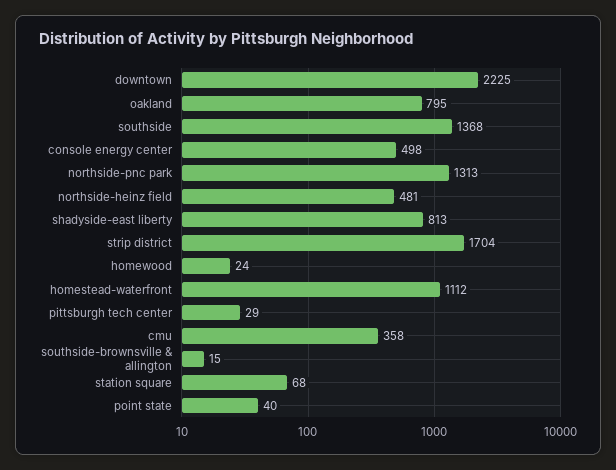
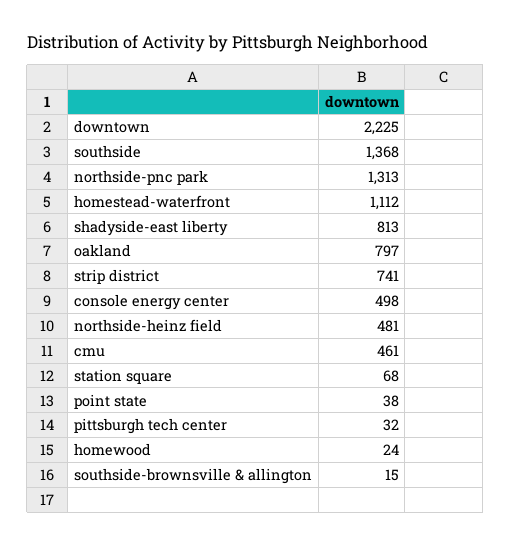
  {
    "downtown": 2225,
-   "oakland": 795,
+   "oakland": 797,
    "southside": 1368,
    "console energy center": 498,
    "northside-pnc park": 1313,
    "northside-heinz field": 481,
    "shadyside-east liberty": 813,
-   "strip district": 1704,
+   "strip district": 741,
    "homewood": 24,
    "homestead-waterfront": 1112,
-   "pittsburgh tech center": 29,
+   "pittsburgh tech center": 32,
-   "cmu": 358,
+   "cmu": 461,
    "southside-brownsville & allington": 15,
    "station square": 68,
-   "point state": 40
+   "point state": 38
  }

